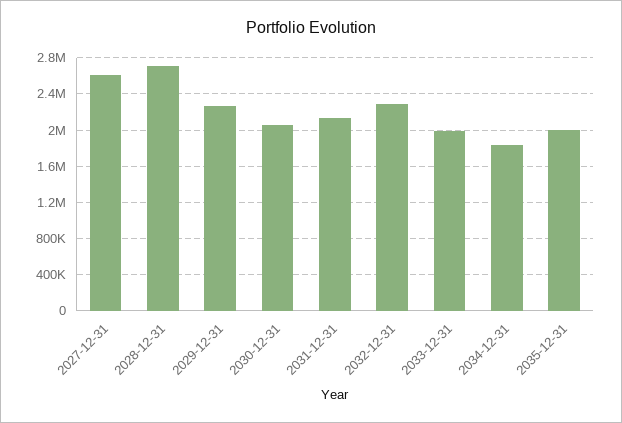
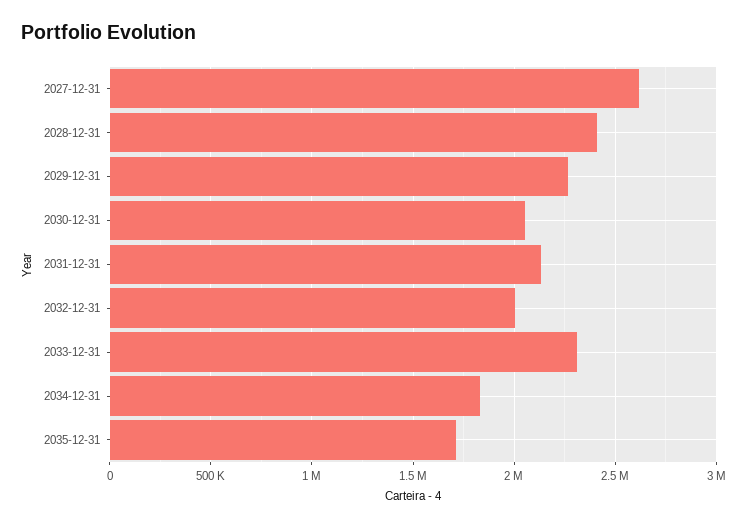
  {
    "2027-12-31": 2600000,
-   "2028-12-31": 2700000,
+   "2028-12-31": 2400000,
    "2029-12-31": 2250000,
    "2030-12-31": 2050000,
    "2031-12-31": 2150000,
-   "2032-12-31": 2300000,
+   "2032-12-31": 2000000,
-   "2033-12-31": 2000000,
+   "2033-12-31": 2300000,
    "2034-12-31": 1850000,
-   "2035-12-31": 2000000
+   "2035-12-31": 1700000
  }

